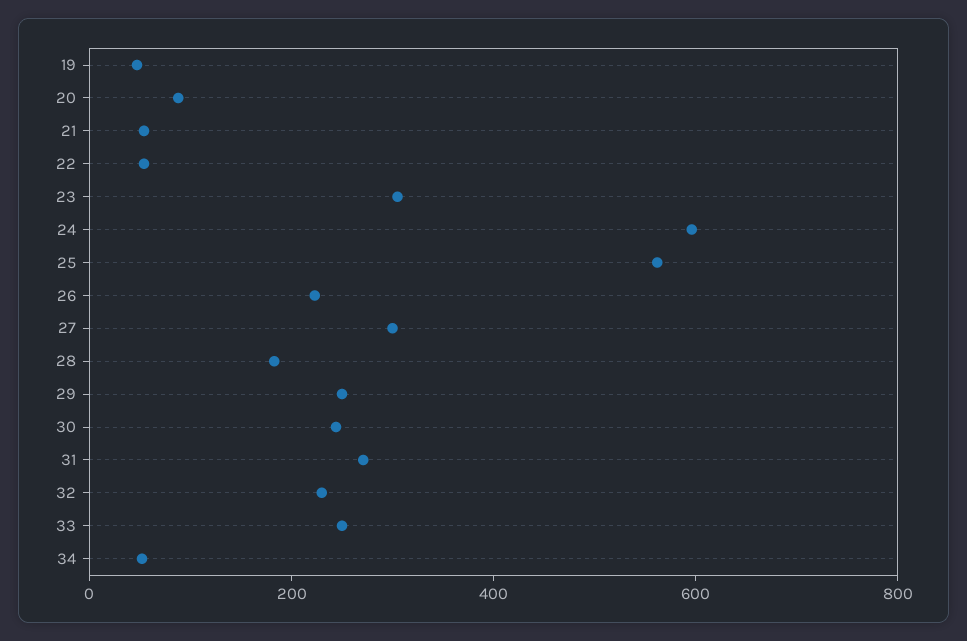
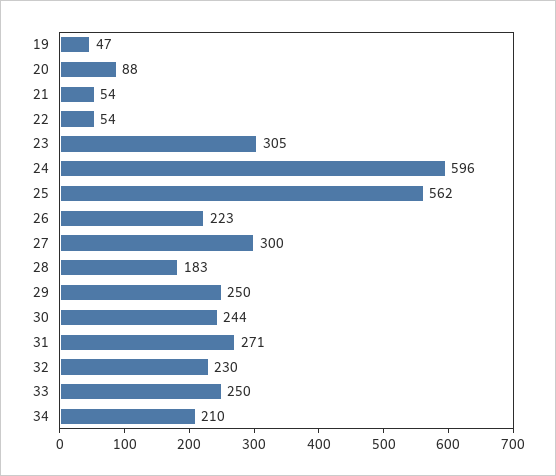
  {
    "19": 47,
    "20": 88,
    "21": 54,
    "22": 54,
    "23": 305,
    "24": 596,
    "25": 562,
    "26": 223,
    "27": 300,
    "28": 183,
    "29": 250,
    "30": 244,
    "31": 271,
    "32": 230,
    "33": 250,
-   "34": 50
+   "34": 210
  }

